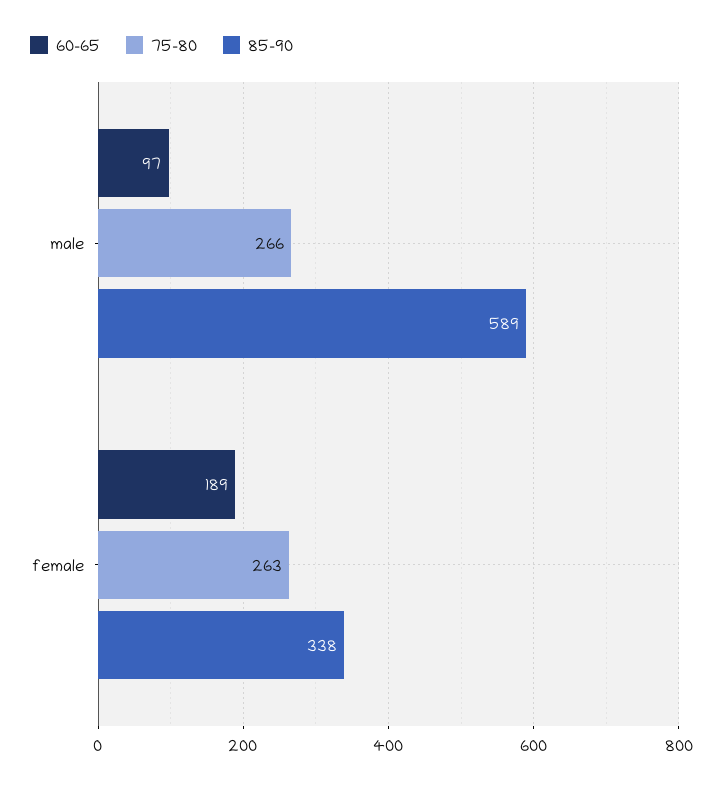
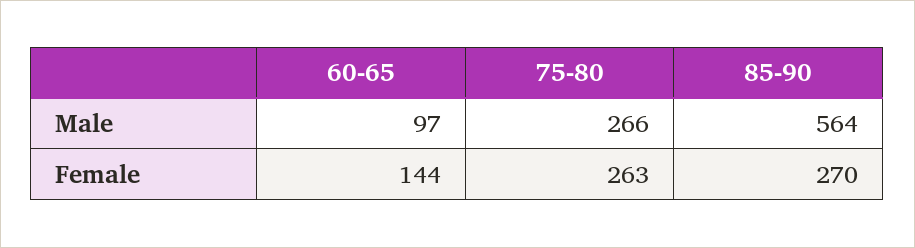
  {
    "60-65": {
      "male": 97,
-     "female": 189
+     "female": 144
    },
    "75-80": {
      "male": 266,
      "female": 263
    },
    "85-90": {
-     "male": 589,
+     "male": 564,
-     "female": 338
+     "female": 270
    }
  }

